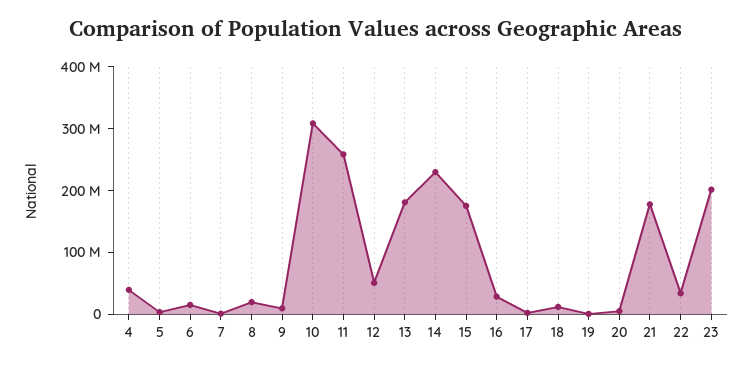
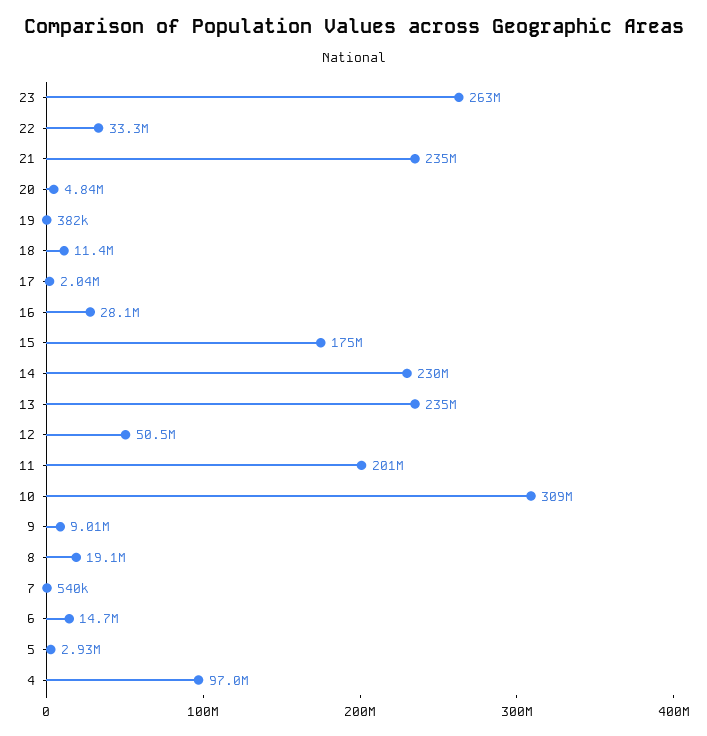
  {
-   "4": 40000000,
+   "4": 97000000,
    "5": 2930000,
    "6": 14700000,
    "7": 540000,
    "8": 19100000,
    "9": 9010000,
    "10": 309000000,
-   "11": 260000000,
+   "11": 201000000,
    "12": 50500000,
-   "13": 180000000,
+   "13": 235000000,
    "14": 230000000,
    "15": 175000000,
    "16": 28100000,
    "17": 2040000,
    "18": 11400000,
    "19": 382000,
    "20": 4840000,
-   "21": 180000000,
+   "21": 235000000,
    "22": 33300000,
-   "23": 200000000
+   "23": 263000000
  }

